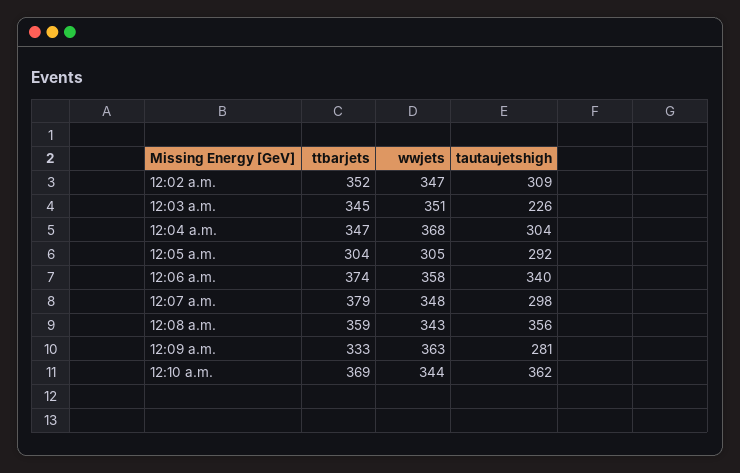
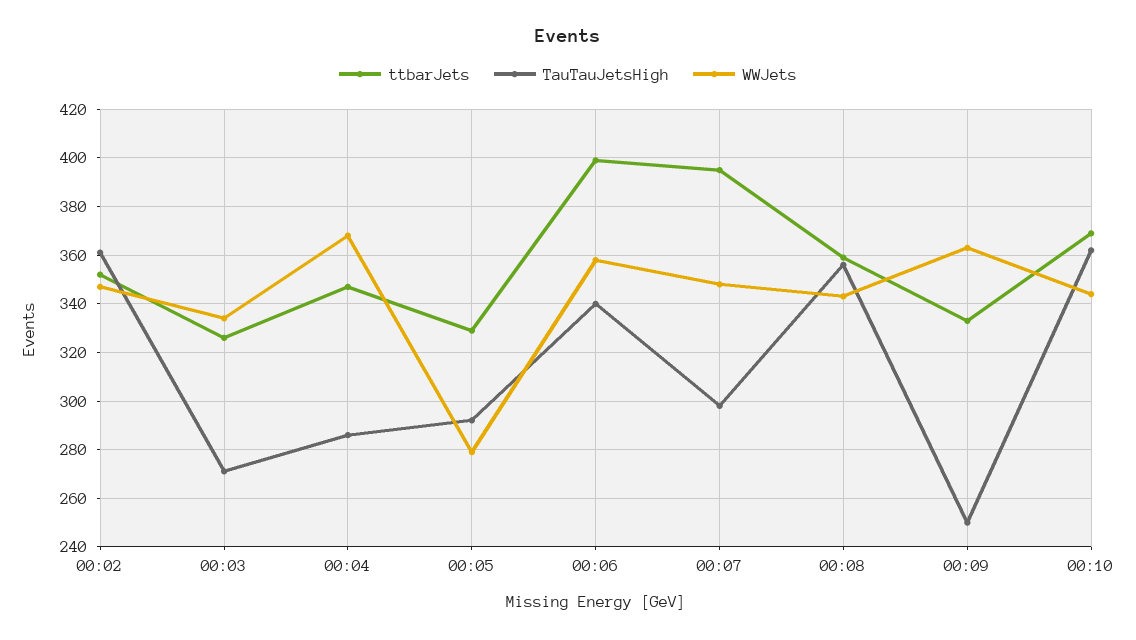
  {
    "ttbarjets": {
      "12:02 a.m.": 352,
-     "12:03 a.m.": 345,
+     "12:03 a.m.": 325,
      "12:04 a.m.": 347,
-     "12:05 a.m.": 304,
+     "12:05 a.m.": 330,
-     "12:06 a.m.": 374,
+     "12:06 a.m.": 400,
-     "12:07 a.m.": 379,
+     "12:07 a.m.": 395,
      "12:08 a.m.": 359,
      "12:09 a.m.": 333,
      "12:10 a.m.": 369
    },
    "wwjets": {
      "12:02 a.m.": 347,
-     "12:03 a.m.": 351,
+     "12:03 a.m.": 335,
      "12:04 a.m.": 368,
-     "12:05 a.m.": 305,
+     "12:05 a.m.": 280,
      "12:06 a.m.": 358,
      "12:07 a.m.": 348,
      "12:08 a.m.": 343,
      "12:09 a.m.": 363,
      "12:10 a.m.": 344
    },
    "tautaujetshigh": {
-     "12:02 a.m.": 309,
+     "12:02 a.m.": 360,
-     "12:03 a.m.": 226,
+     "12:03 a.m.": 270,
-     "12:04 a.m.": 304,
+     "12:04 a.m.": 285,
      "12:05 a.m.": 292,
      "12:06 a.m.": 340,
      "12:07 a.m.": 298,
      "12:08 a.m.": 356,
-     "12:09 a.m.": 281,
+     "12:09 a.m.": 250,
      "12:10 a.m.": 362
    }
  }

